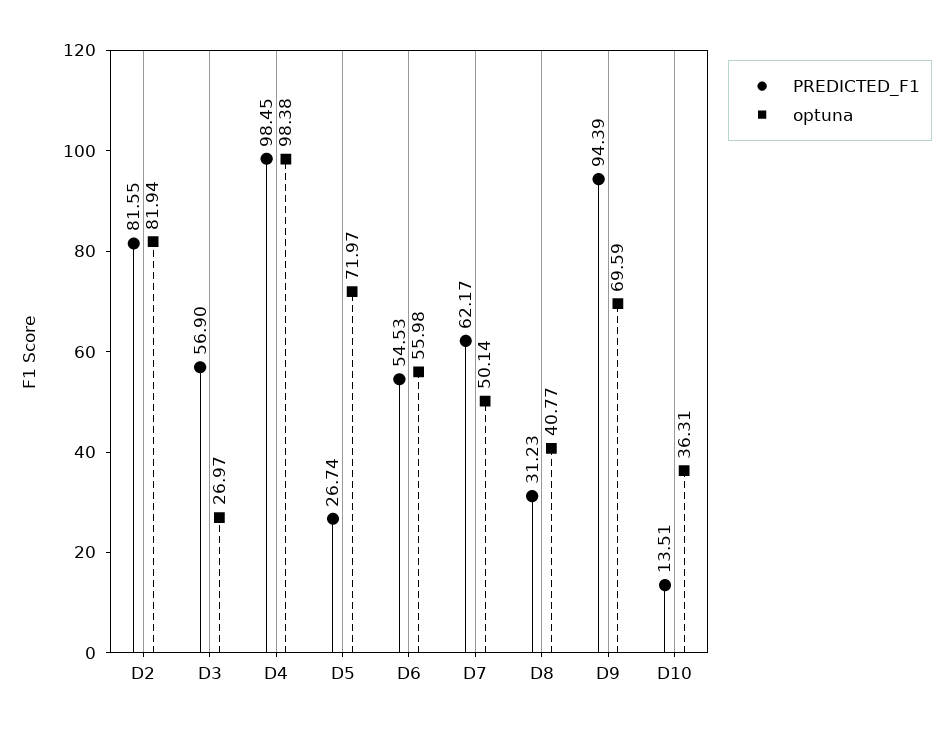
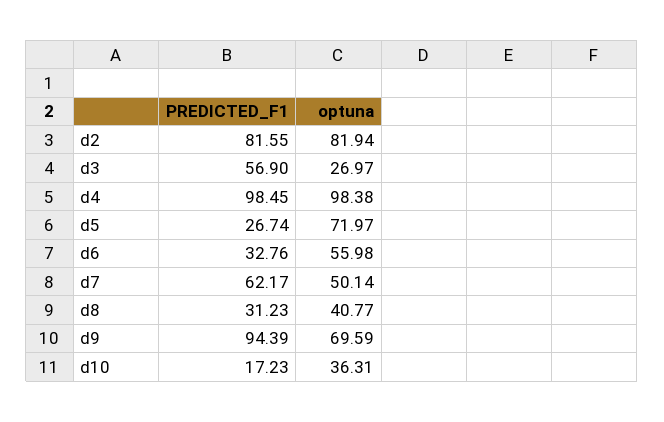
  {
    "PREDICTED_F1": {
      "D2": 81.55,
      "D3": 56.9,
      "D4": 98.45,
      "D5": 26.74,
-     "D6": 54.53,
+     "D6": 32.76,
      "D7": 62.17,
      "D8": 31.23,
      "D9": 94.39,
-     "D10": 13.51
+     "D10": 17.23
    },
    "optuna": {
      "D2": 81.94,
      "D3": 26.97,
      "D4": 98.38,
      "D5": 71.97,
      "D6": 55.98,
      "D7": 50.14,
      "D8": 40.77,
      "D9": 69.59,
      "D10": 36.31
    }
  }

